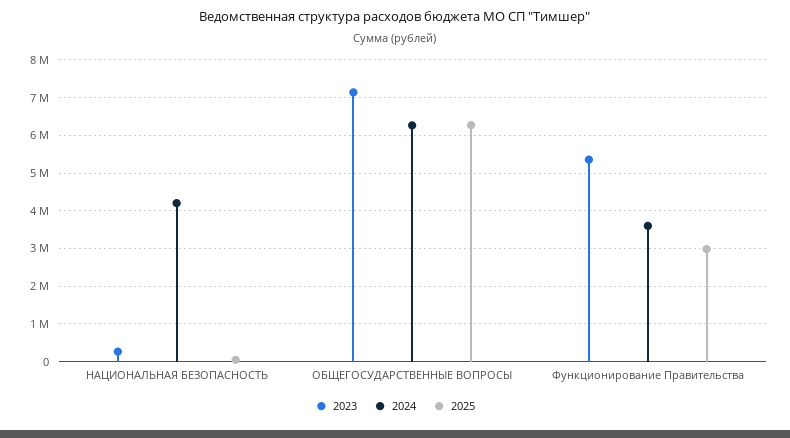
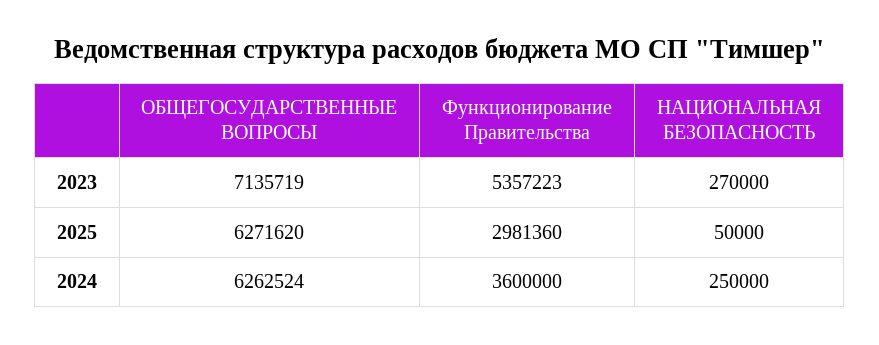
  {
    "2023": {
      "НАЦИОНАЛЬНАЯ БЕЗОПАСНОСТЬ": 270000,
      "ОБЩЕГОСУДАРСТВЕННЫЕ ВОПРОСЫ": 7135719,
      "Функционирование Правительства": 5357223
    },
    "2024": {
-     "НАЦИОНАЛЬНАЯ БЕЗОПАСНОСТЬ": 4200000,
+     "НАЦИОНАЛЬНАЯ БЕЗОПАСНОСТЬ": 250000,
      "ОБЩЕГОСУДАРСТВЕННЫЕ ВОПРОСЫ": 6262524,
      "Функционирование Правительства": 3600000
    },
    "2025": {
      "НАЦИОНАЛЬНАЯ БЕЗОПАСНОСТЬ": 50000,
      "ОБЩЕГОСУДАРСТВЕННЫЕ ВОПРОСЫ": 6271620,
      "Функционирование Правительства": 2981360
    }
  }

